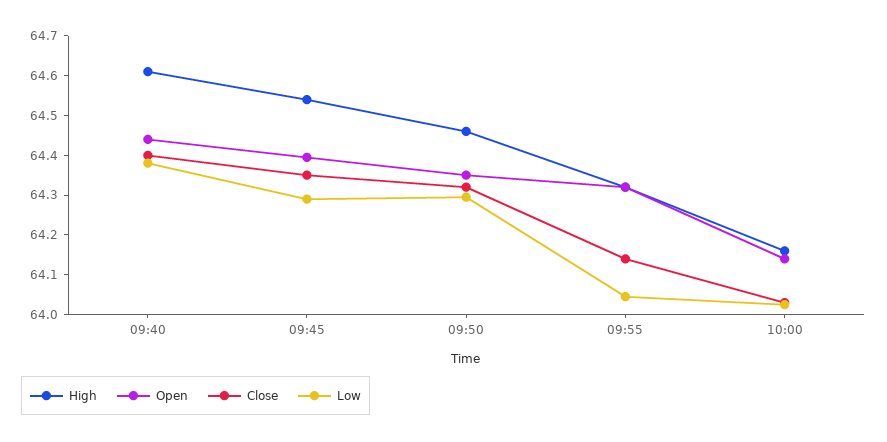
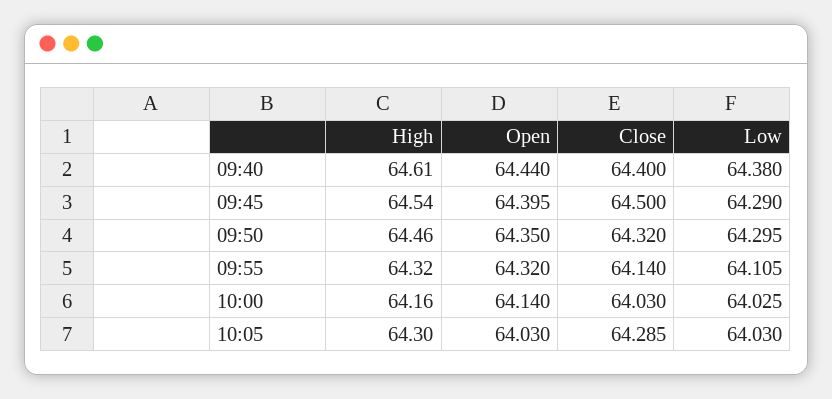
  {
    "High": {
      "09:40": 64.61,
      "09:45": 64.54,
      "09:50": 64.46,
      "09:55": 64.32,
-     "10:00": 64.16
+     "10:00": 64.16,
+     "10:05": 64.3
    },
    "Open": {
      "09:40": 64.44,
      "09:45": 64.395,
      "09:50": 64.35,
      "09:55": 64.32,
-     "10:00": 64.14
+     "10:00": 64.14,
+     "10:05": 64.03
    },
    "Close": {
      "09:40": 64.4,
-     "09:45": 64.35,
+     "09:45": 64.5,
      "09:50": 64.32,
      "09:55": 64.14,
-     "10:00": 64.03
+     "10:00": 64.03,
+     "10:05": 64.285
    },
    "Low": {
      "09:40": 64.38,
      "09:45": 64.29,
      "09:50": 64.295,
-     "09:55": 64.05,
+     "09:55": 64.105,
-     "10:00": 64.025
+     "10:00": 64.025,
+     "10:05": 64.03
    }
  }

